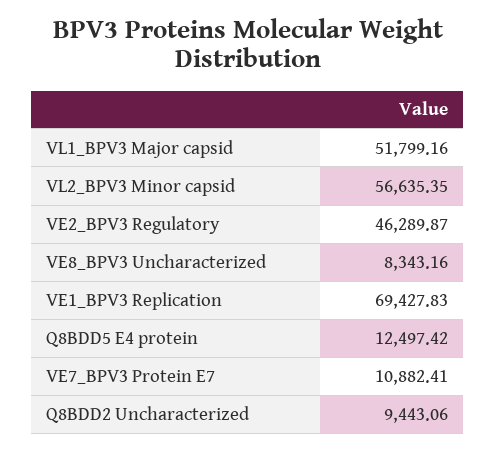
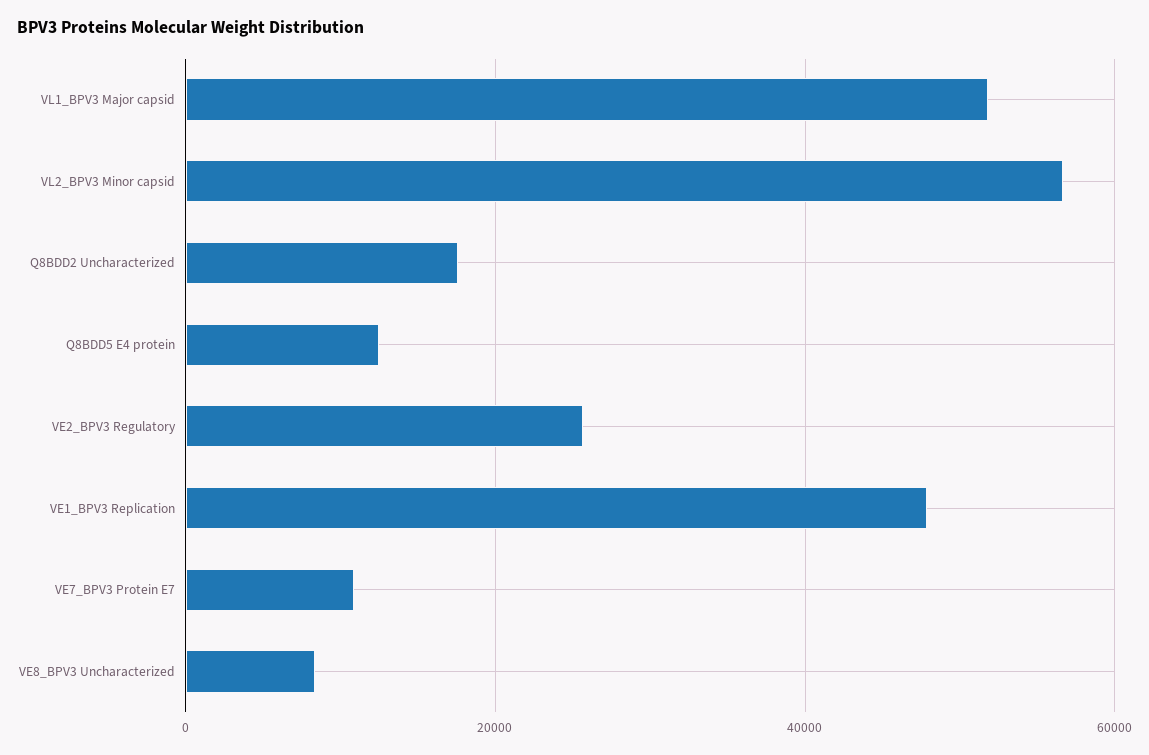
  {
    "VL1_BPV3 Major capsid": 51799.16,
    "VL2_BPV3 Minor capsid": 56635.35,
-   "VE2_BPV3 Regulatory": 46289.87,
+   "VE2_BPV3 Regulatory": 26000,
    "VE8_BPV3 Uncharacterized": 8343.16,
-   "VE1_BPV3 Replication": 69427.83,
+   "VE1_BPV3 Replication": 48000,
    "Q8BDD5 E4 protein": 12497.42,
    "VE7_BPV3 Protein E7": 10882.41,
-   "Q8BDD2 Uncharacterized": 9443.06
+   "Q8BDD2 Uncharacterized": 18000
  }

